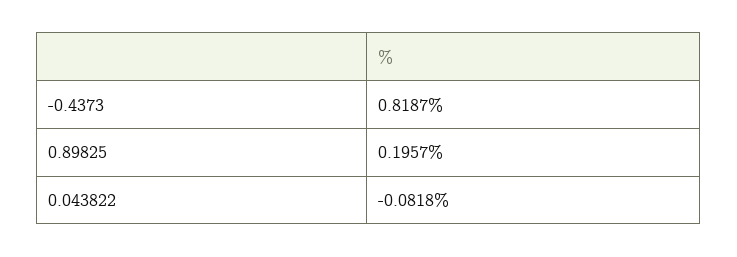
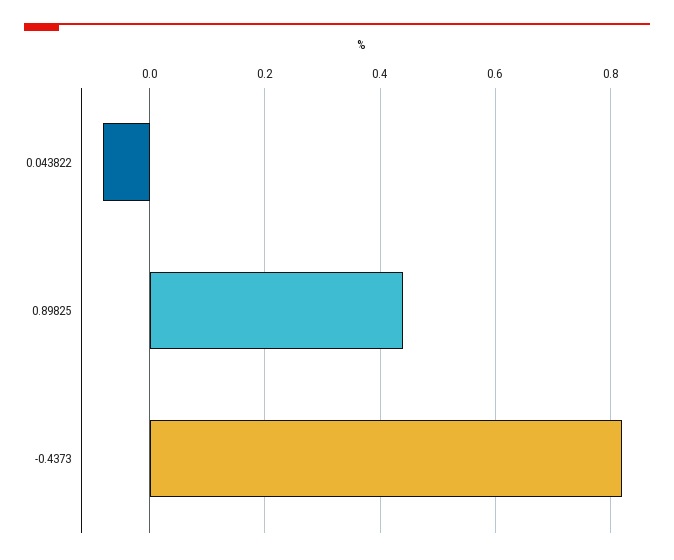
  {
    "-0.4373": 0.8187,
-   "0.89825": 0.1957,
+   "0.89825": 0.44,
    "0.043822": -0.0818
  }

